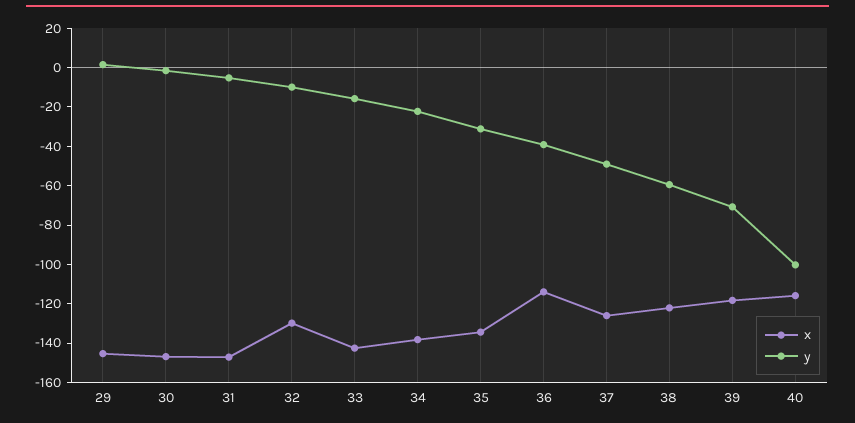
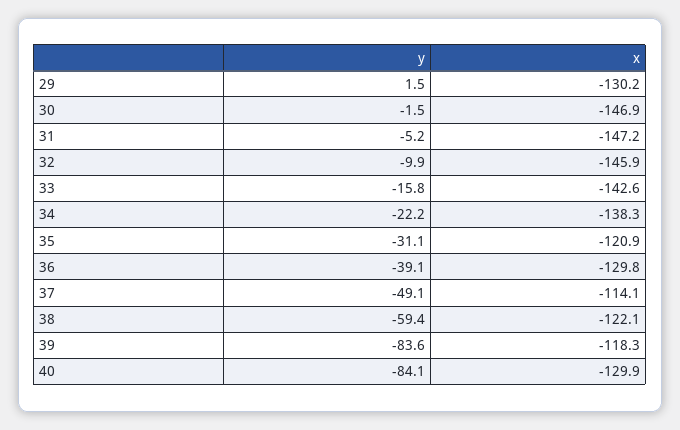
  {
    "x": {
-     "29": -145,
+     "29": -130.2,
      "30": -146.9,
      "31": -147.2,
-     "32": -130,
+     "32": -145.9,
      "33": -142.6,
      "34": -138.3,
-     "35": -135,
+     "35": -120.9,
-     "36": -115,
+     "36": -129.8,
-     "37": -125,
+     "37": -114.1,
      "38": -122.1,
      "39": -118.3,
-     "40": -115
+     "40": -129.9
    },
    "y": {
      "29": 1.5,
      "30": -1.5,
      "31": -5.2,
      "32": -9.9,
      "33": -15.8,
      "34": -22.2,
      "35": -31.1,
      "36": -39.1,
      "37": -49.1,
      "38": -59.4,
-     "39": -70,
+     "39": -83.6,
-     "40": -100
+     "40": -84.1
    }
  }

